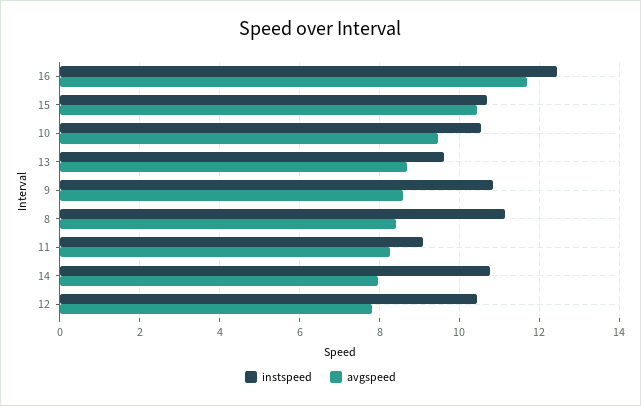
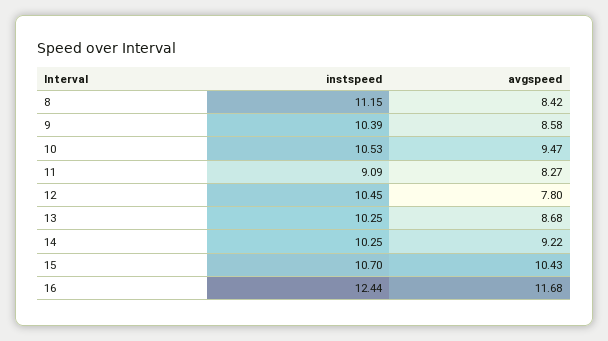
  {
    "instspeed": {
      "16": 12.44,
      "15": 10.7,
      "10": 10.53,
-     "13": 9.6,
+     "13": 10.25,
-     "9": 10.8,
+     "9": 10.39,
      "8": 11.15,
      "11": 9.09,
-     "14": 10.8,
+     "14": 10.25,
      "12": 10.45
    },
    "avgspeed": {
      "16": 11.68,
      "15": 10.43,
      "10": 9.47,
      "13": 8.68,
      "9": 8.58,
      "8": 8.42,
      "11": 8.27,
-     "14": 8,
+     "14": 9.22,
      "12": 7.8
    }
  }

